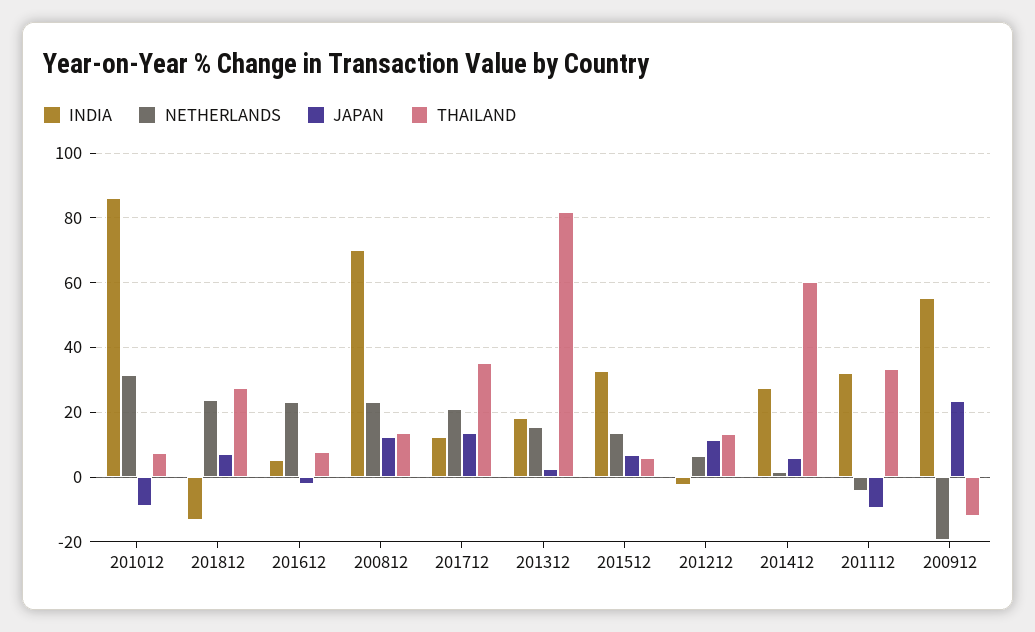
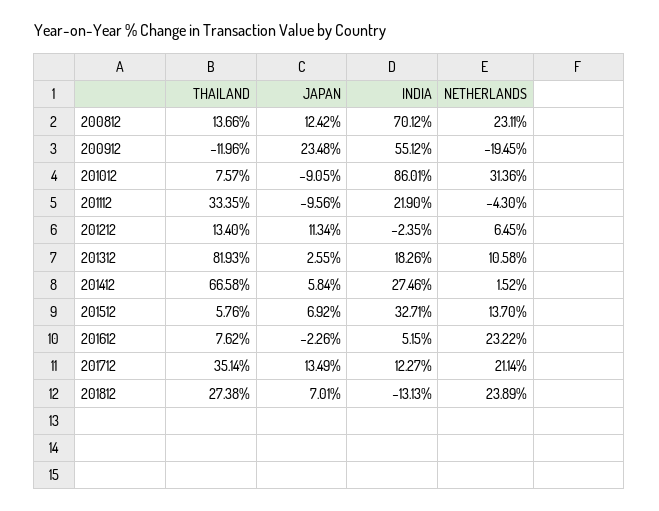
  {
    "INDIA": {
      "201012": 86.01,
      "201812": -13.13,
      "201612": 5.15,
      "200812": 70.12,
      "201712": 12.27,
      "201312": 18.26,
      "201512": 32.71,
      "201212": -2.35,
      "201412": 27.46,
-     "201112": 32,
+     "201112": 21.9,
      "200912": 55.12
    },
    "NETHERLANDS": {
      "201012": 31.36,
      "201812": 23.89,
      "201612": 23.22,
      "200812": 23.11,
      "201712": 21.14,
-     "201312": 16,
+     "201312": 10.58,
      "201512": 13.7,
      "201212": 6.45,
      "201412": 1.52,
      "201112": -4.3,
      "200912": -19.45
    },
    "JAPAN": {
      "201012": -9.05,
      "201812": 7.01,
      "201612": -2.26,
      "200812": 12.42,
      "201712": 13.49,
      "201312": 2.55,
      "201512": 6.92,
      "201212": 11.34,
      "201412": 5.84,
      "201112": -9.56,
      "200912": 23.48
    },
    "THAILAND": {
      "201012": 7.57,
      "201812": 27.38,
      "201612": 7.62,
      "200812": 13.66,
      "201712": 35.14,
      "201312": 81.93,
      "201512": 5.76,
      "201212": 13.4,
-     "201412": 60,
+     "201412": 66.58,
      "201112": 33.35,
      "200912": -11.96
    }
  }

